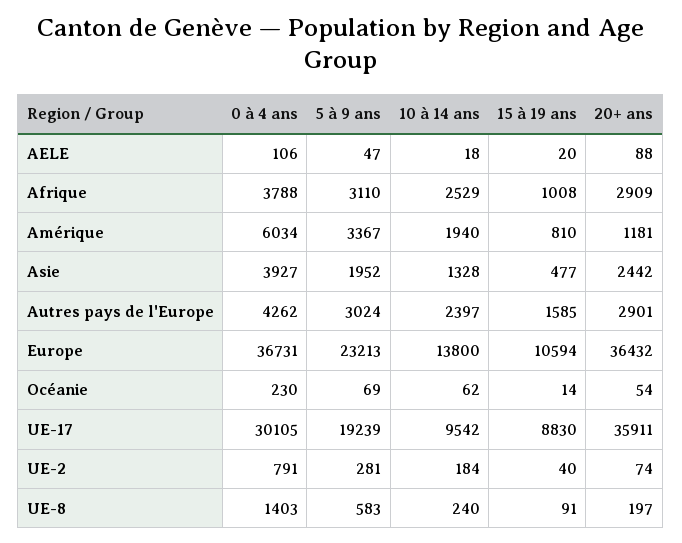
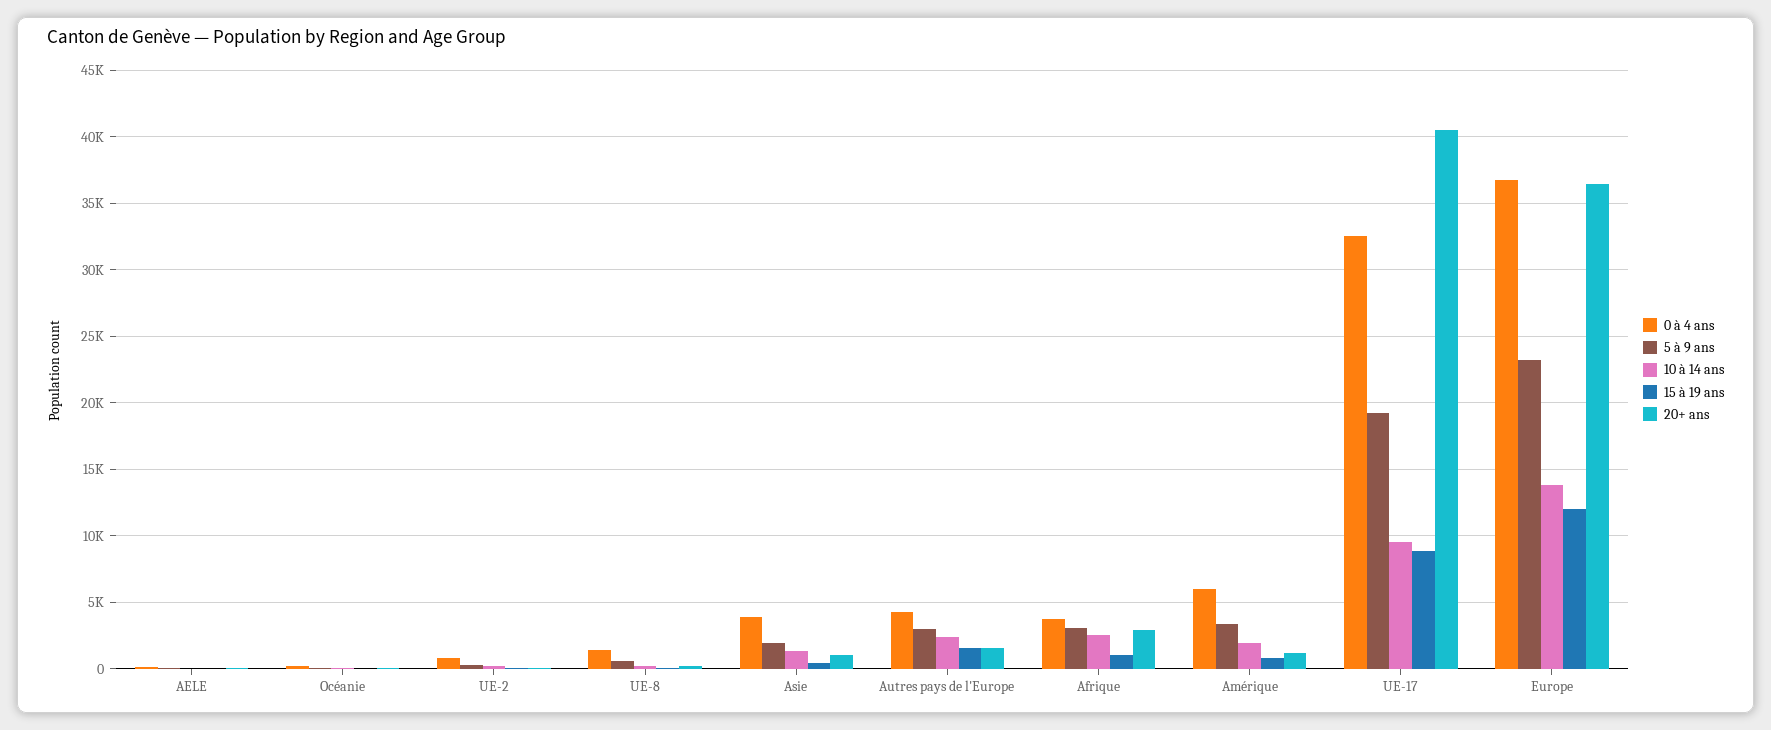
  {
    "0 à 4 ans": {
      "AELE": 106,
      "Afrique": 3788,
      "Amérique": 6034,
      "Asie": 3927,
      "Autres pays de l'Europe": 4262,
      "Europe": 36731,
      "Océanie": 230,
-     "UE-17": 30105,
+     "UE-17": 32500,
      "UE-2": 791,
      "UE-8": 1403
    },
    "5 à 9 ans": {
      "AELE": 47,
      "Afrique": 3110,
      "Amérique": 3367,
      "Asie": 1952,
      "Autres pays de l'Europe": 3024,
      "Europe": 23213,
      "Océanie": 69,
      "UE-17": 19239,
      "UE-2": 281,
      "UE-8": 583
    },
    "10 à 14 ans": {
      "AELE": 18,
      "Afrique": 2529,
      "Amérique": 1940,
      "Asie": 1328,
      "Autres pays de l'Europe": 2397,
      "Europe": 13800,
      "Océanie": 62,
      "UE-17": 9542,
      "UE-2": 184,
      "UE-8": 240
    },
    "15 à 19 ans": {
      "AELE": 20,
      "Afrique": 1008,
      "Amérique": 810,
      "Asie": 477,
      "Autres pays de l'Europe": 1585,
-     "Europe": 10594,
+     "Europe": 12000,
      "Océanie": 14,
      "UE-17": 8830,
      "UE-2": 40,
      "UE-8": 91
    },
    "20+ ans": {
      "AELE": 88,
      "Afrique": 2909,
      "Amérique": 1181,
-     "Asie": 2442,
+     "Asie": 1000,
-     "Autres pays de l'Europe": 2901,
+     "Autres pays de l'Europe": 1500,
      "Europe": 36432,
      "Océanie": 54,
-     "UE-17": 35911,
+     "UE-17": 40500,
      "UE-2": 74,
      "UE-8": 197
    }
  }

